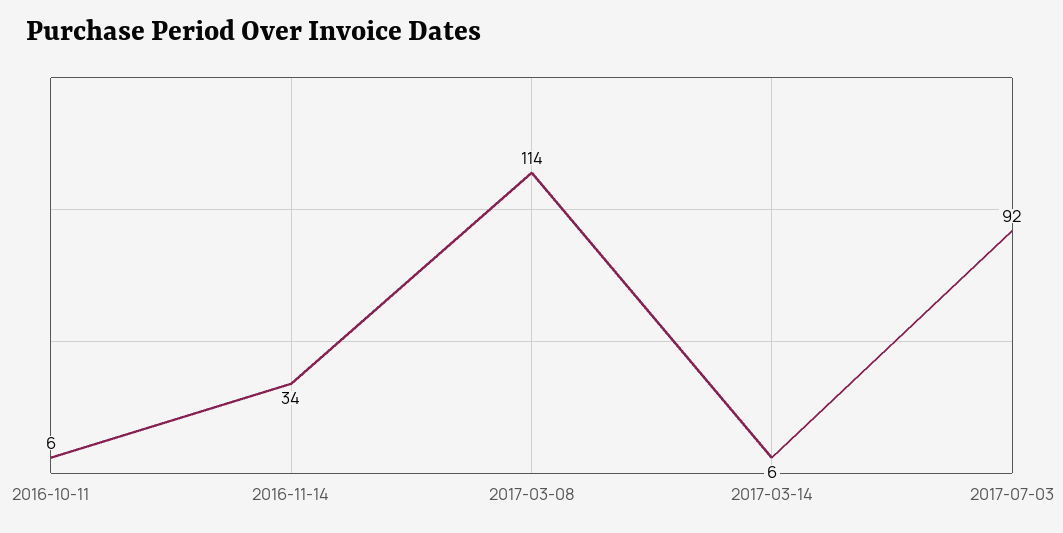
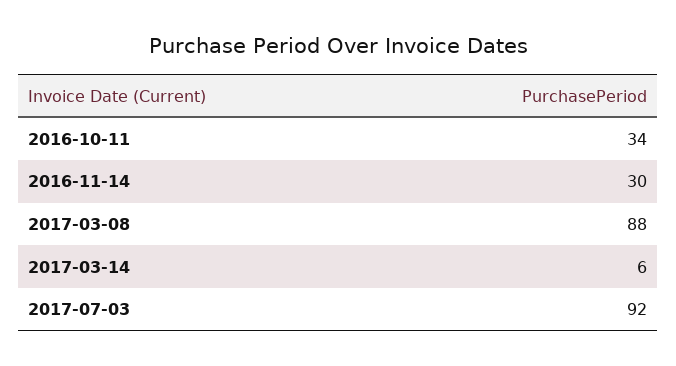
  {
-   "2016-10-11": 6,
+   "2016-10-11": 34,
-   "2016-11-14": 34,
+   "2016-11-14": 30,
-   "2017-03-08": 114,
+   "2017-03-08": 88,
    "2017-03-14": 6,
    "2017-07-03": 92
  }

